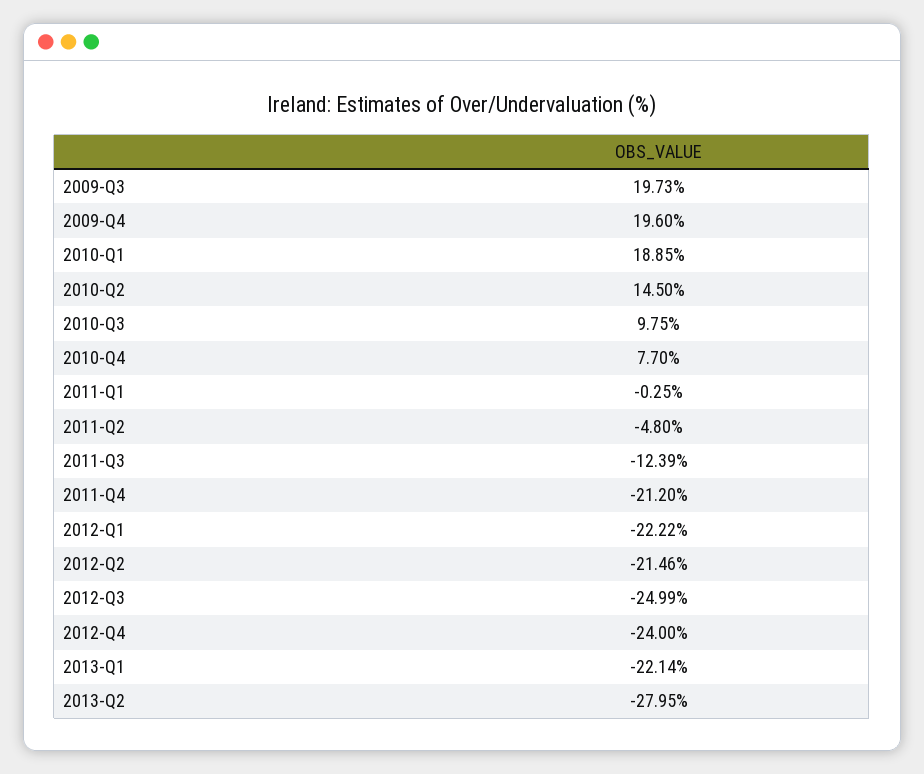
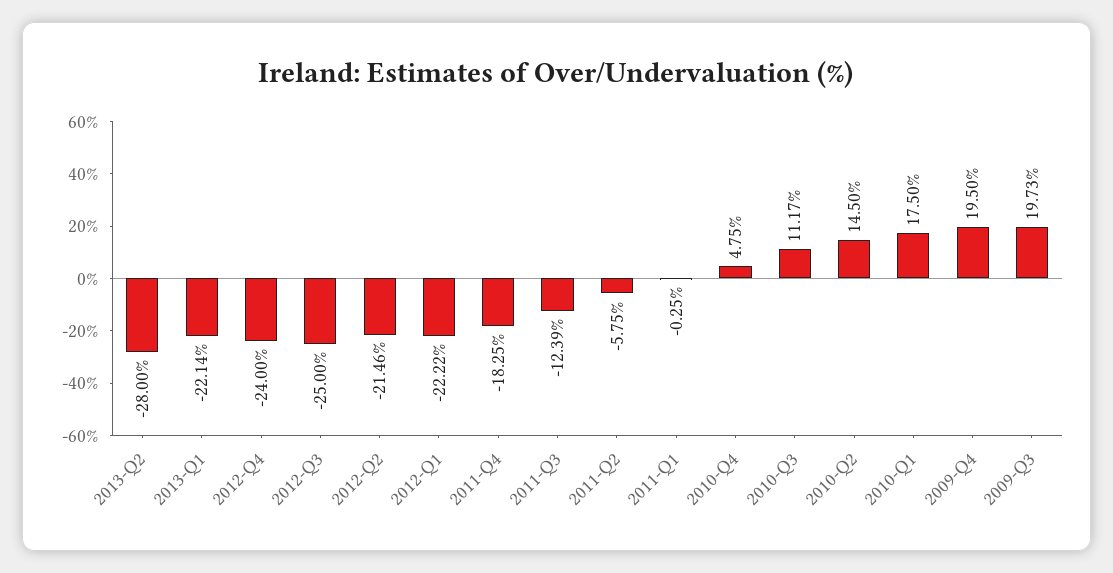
  {
    "2009-Q3": 19.73,
-   "2009-Q4": 19.6,
+   "2009-Q4": 19.5,
-   "2010-Q1": 18.85,
+   "2010-Q1": 17.5,
    "2010-Q2": 14.5,
-   "2010-Q3": 9.75,
+   "2010-Q3": 11.17,
-   "2010-Q4": 7.7,
+   "2010-Q4": 4.75,
    "2011-Q1": -0.25,
-   "2011-Q2": -4.8,
+   "2011-Q2": -5.75,
    "2011-Q3": -12.39,
-   "2011-Q4": -21.2,
+   "2011-Q4": -18.25,
    "2012-Q1": -22.22,
    "2012-Q2": -21.46,
-   "2012-Q3": -24.99,
+   "2012-Q3": -25,
    "2012-Q4": -24,
    "2013-Q1": -22.14,
-   "2013-Q2": -27.95
+   "2013-Q2": -28
  }

